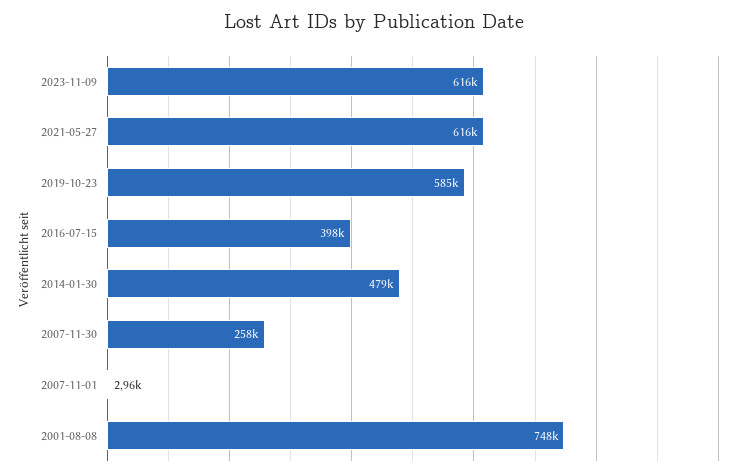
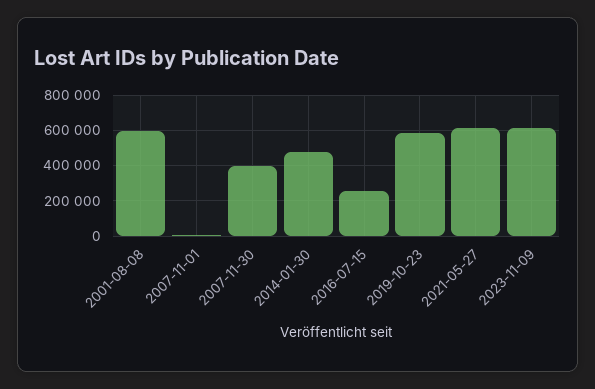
  {
    "2023-11-09": 616000,
    "2021-05-27": 616000,
    "2019-10-23": 585000,
-   "2016-07-15": 398000,
+   "2016-07-15": 250000,
    "2014-01-30": 479000,
-   "2007-11-30": 258000,
+   "2007-11-30": 400000,
    "2007-11-01": 2960,
-   "2001-08-08": 748000
+   "2001-08-08": 600000
  }

